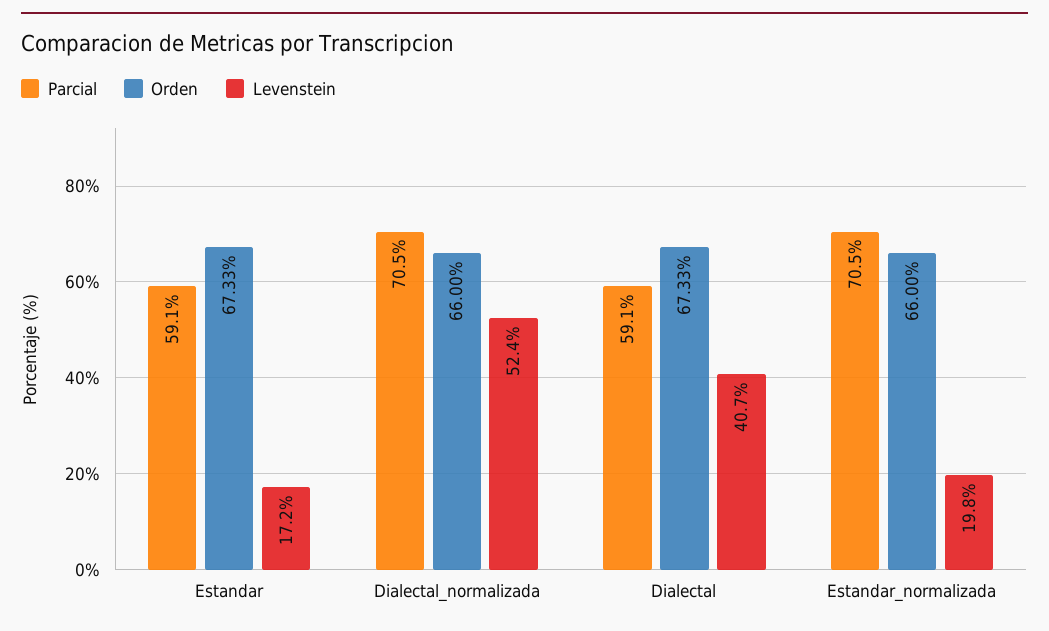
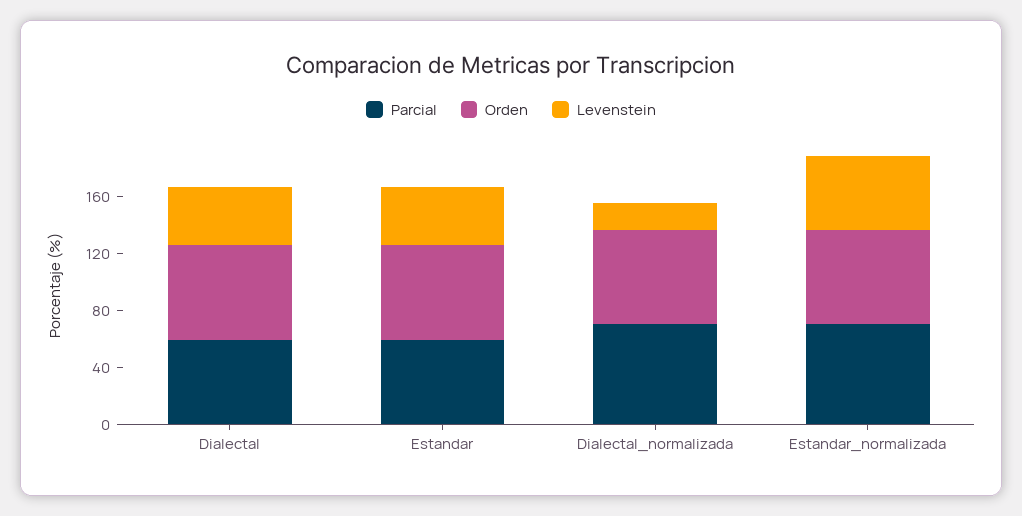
  {
    "Parcial": {
      "Estandar": 59.1,
      "Dialectal_normalizada": 70.5,
      "Dialectal": 59.1,
      "Estandar_normalizada": 70.5
    },
    "Orden": {
      "Estandar": 67.33,
      "Dialectal_normalizada": 66,
      "Dialectal": 67.33,
      "Estandar_normalizada": 66
    },
    "Levenstein": {
-     "Estandar": 17.2,
+     "Estandar": 40,
-     "Dialectal_normalizada": 52.4,
+     "Dialectal_normalizada": 20,
      "Dialectal": 40.7,
-     "Estandar_normalizada": 19.8
+     "Estandar_normalizada": 50
    }
  }

